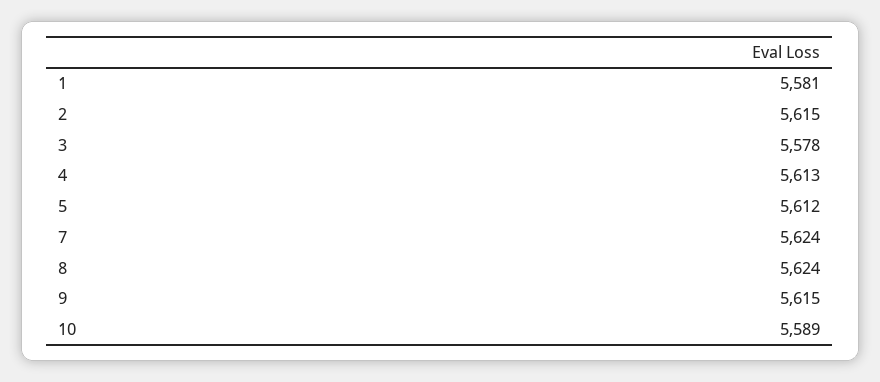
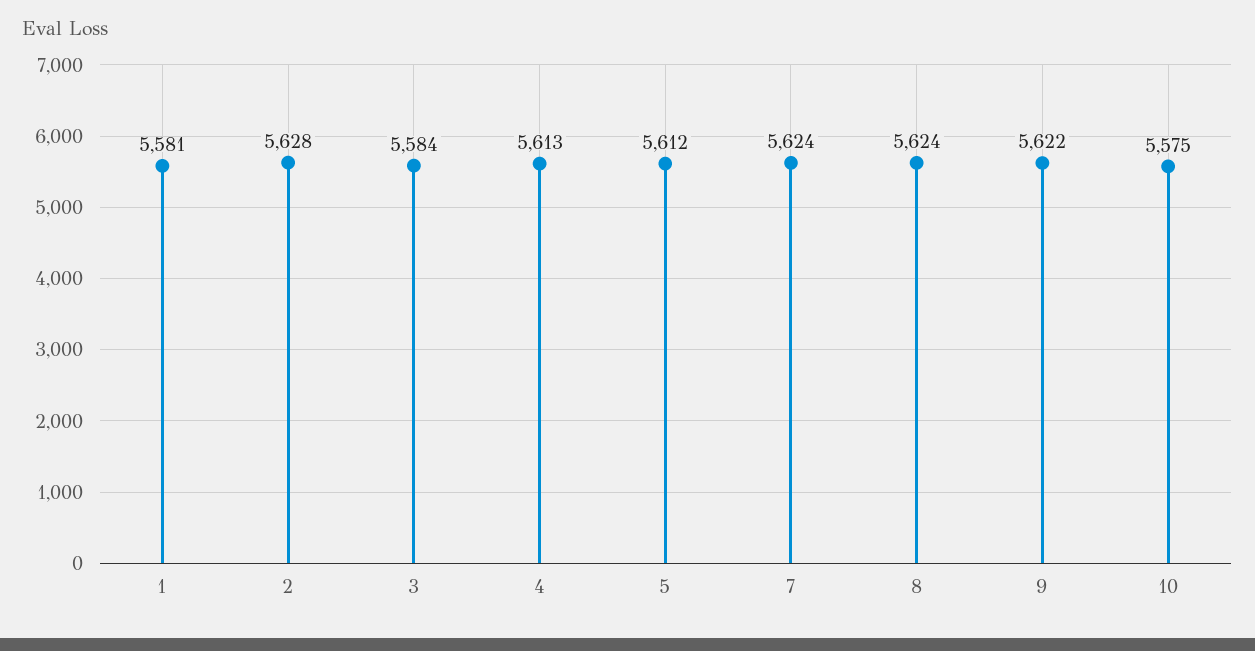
  {
    "1": 5581,
-   "2": 5615,
+   "2": 5628,
-   "3": 5578,
+   "3": 5584,
    "4": 5613,
    "5": 5612,
    "7": 5624,
    "8": 5624,
-   "9": 5615,
+   "9": 5622,
-   "10": 5589
+   "10": 5575
  }

